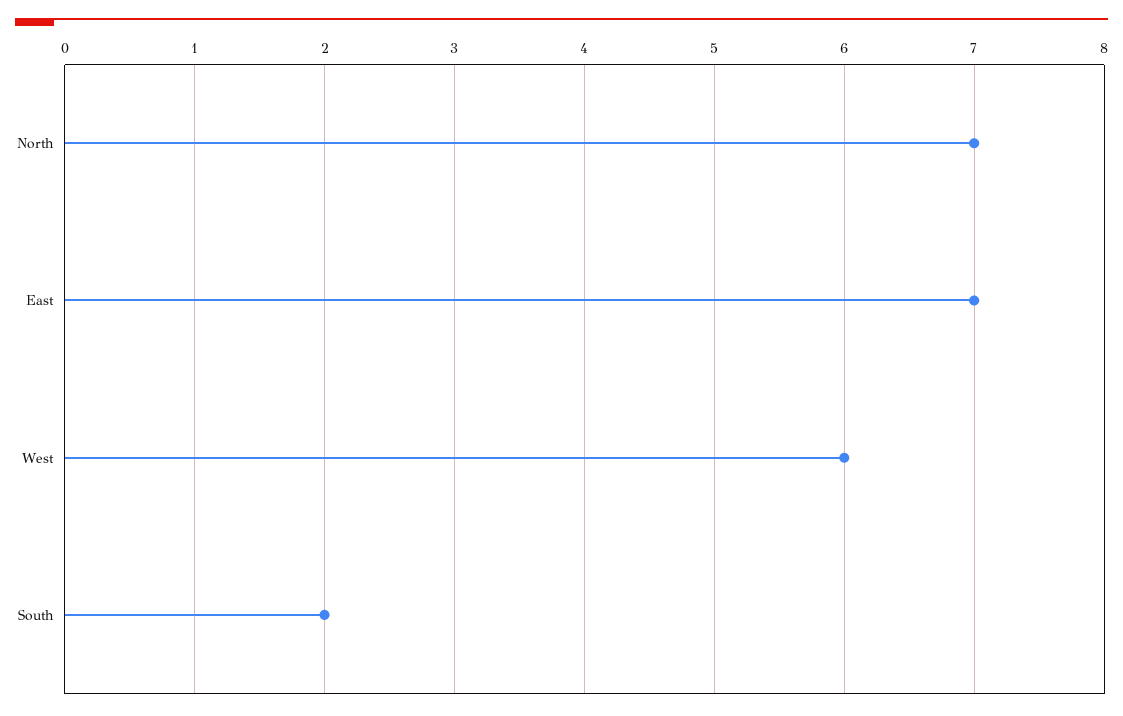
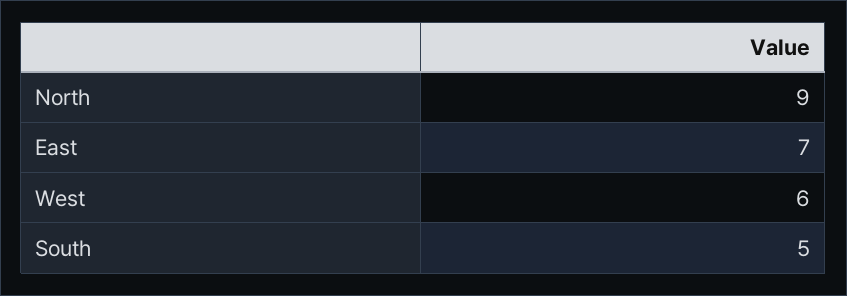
  {
-   "North": 7,
+   "North": 9,
    "East": 7,
    "West": 6,
-   "South": 2
+   "South": 5
  }

